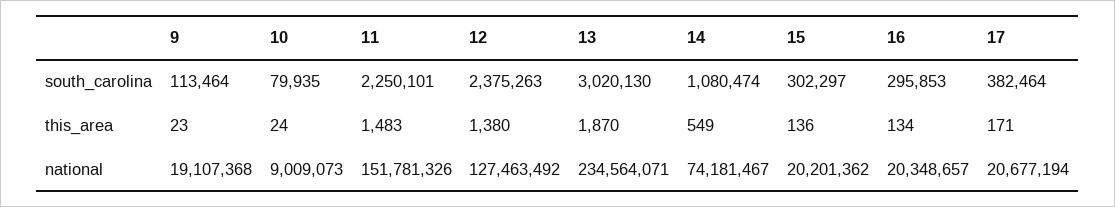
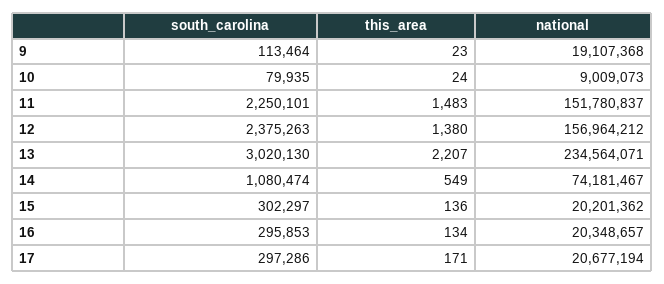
  {
    "9": {
      "south_carolina": 113464,
      "this_area": 23,
      "national": 19107368
    },
    "10": {
      "south_carolina": 79935,
      "this_area": 24,
      "national": 9009073
    },
    "11": {
      "south_carolina": 2250101,
      "this_area": 1483,
-     "national": 151781326
+     "national": 151780837
    },
    "12": {
      "south_carolina": 2375263,
      "this_area": 1380,
-     "national": 127463492
+     "national": 156964212
    },
    "13": {
      "south_carolina": 3020130,
-     "this_area": 1870,
+     "this_area": 2207,
      "national": 234564071
    },
    "14": {
      "south_carolina": 1080474,
      "this_area": 549,
      "national": 74181467
    },
    "15": {
      "south_carolina": 302297,
      "this_area": 136,
      "national": 20201362
    },
    "16": {
      "south_carolina": 295853,
      "this_area": 134,
      "national": 20348657
    },
    "17": {
-     "south_carolina": 382464,
+     "south_carolina": 297286,
      "this_area": 171,
      "national": 20677194
    }
  }

